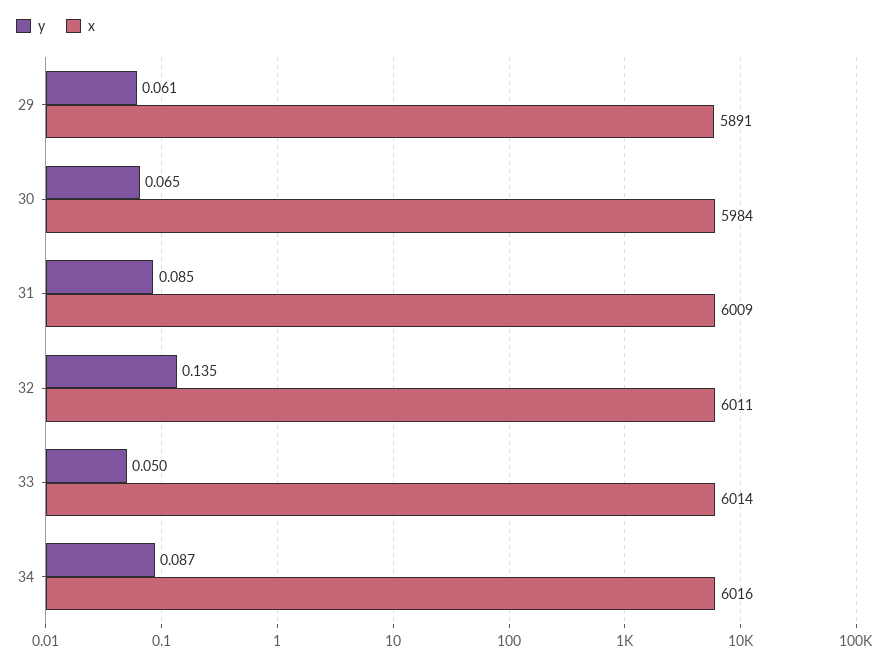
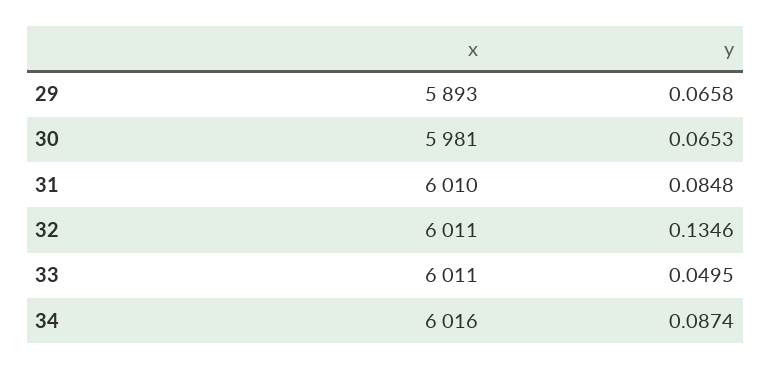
  {
    "y": {
-     "29": 0.061,
+     "29": 0.0658,
      "30": 0.0653,
      "31": 0.0848,
      "32": 0.1346,
      "33": 0.0495,
      "34": 0.0874
    },
    "x": {
-     "29": 5891,
+     "29": 5893,
-     "30": 5984,
+     "30": 5981,
-     "31": 6009,
+     "31": 6010,
      "32": 6011,
-     "33": 6014,
+     "33": 6011,
      "34": 6016
    }
  }

